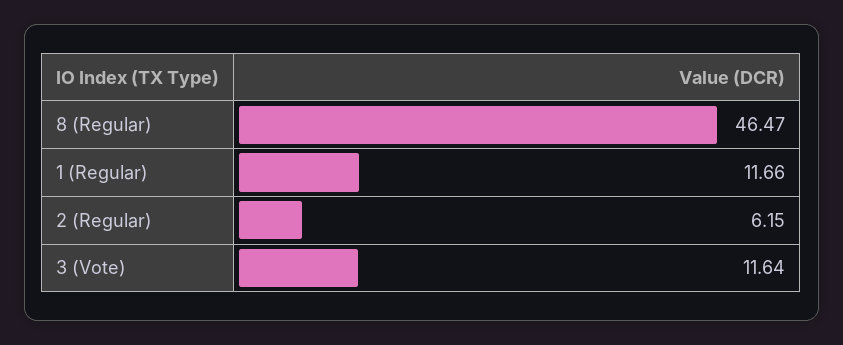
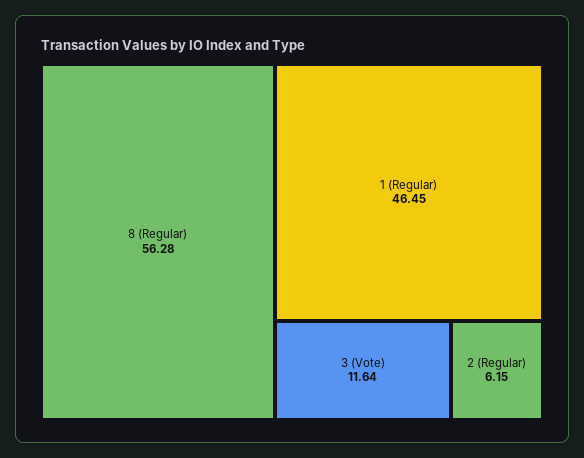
  {
-   "8 (Regular)": 46.47,
+   "8 (Regular)": 56.28,
-   "1 (Regular)": 11.66,
+   "1 (Regular)": 46.45,
    "2 (Regular)": 6.15,
    "3 (Vote)": 11.64
  }

